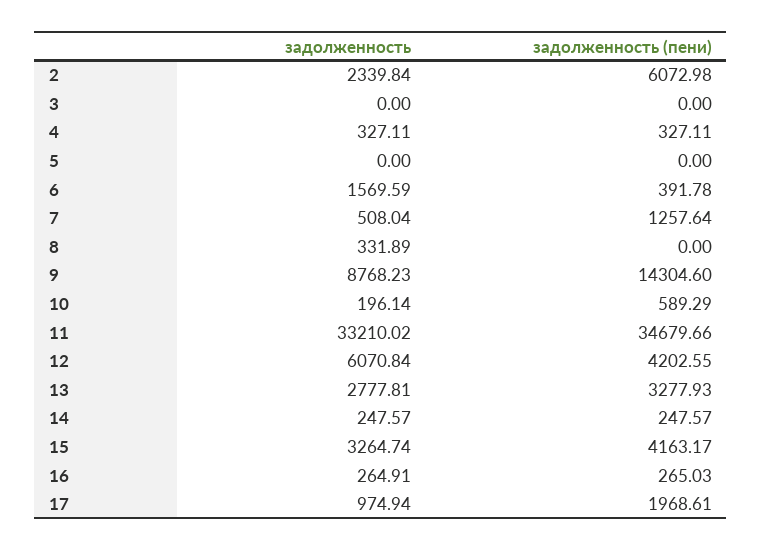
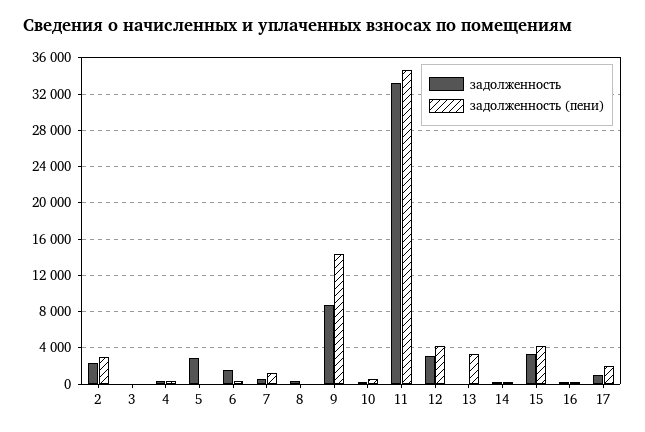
  {
    "задолженность": {
      "2": 2339.84,
      "3": 0,
      "4": 327.11,
-     "5": 0,
+     "5": 3000,
      "6": 1569.59,
      "7": 508.04,
      "8": 331.89,
      "9": 8768.23,
      "10": 196.14,
      "11": 33210.02,
-     "12": 6070.84,
+     "12": 3000,
-     "13": 2777.81,
+     "13": 0,
      "14": 247.57,
      "15": 3264.74,
      "16": 264.91,
      "17": 974.94
    },
    "задолженность (пени)": {
-     "2": 6072.98,
+     "2": 3000,
      "3": 0,
      "4": 327.11,
      "5": 0,
      "6": 391.78,
      "7": 1257.64,
      "8": 0,
      "9": 14304.6,
      "10": 589.29,
      "11": 34679.66,
      "12": 4202.55,
      "13": 3277.93,
      "14": 247.57,
      "15": 4163.17,
      "16": 265.03,
      "17": 1968.61
    }
  }

